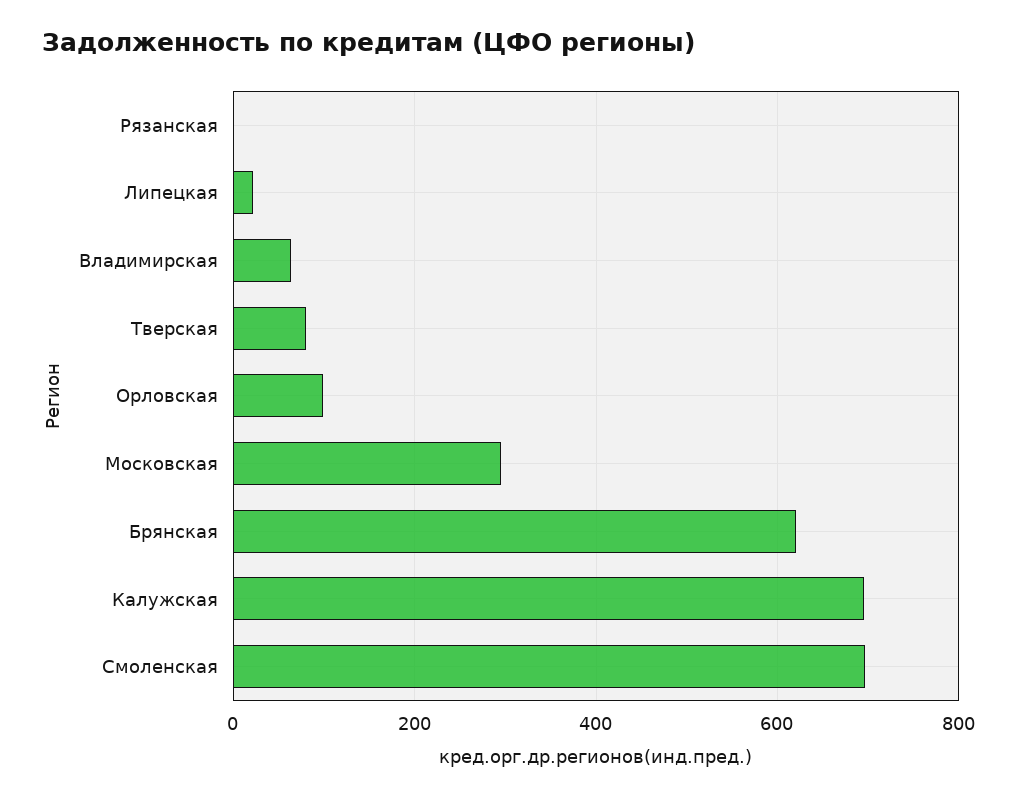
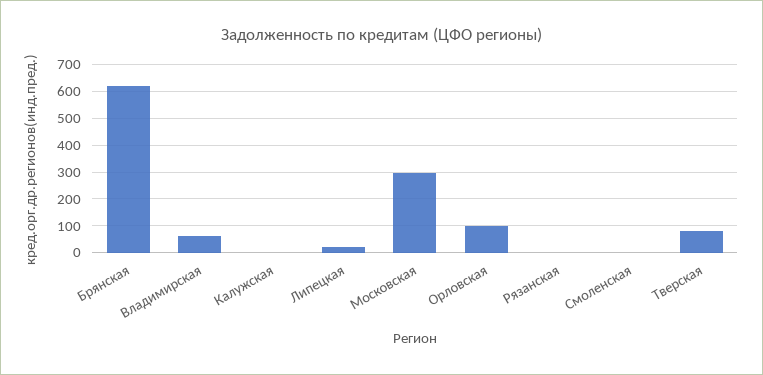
  {
    "Рязанская": 0,
    "Липецкая": 20,
    "Владимирская": 60,
    "Тверская": 80,
    "Орловская": 100,
    "Московская": 300,
    "Брянская": 620,
-   "Калужская": 700,
+   "Калужская": 0,
-   "Смоленская": 700
+   "Смоленская": 0
  }

